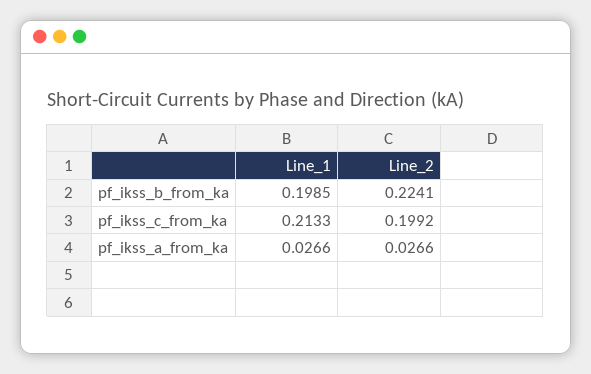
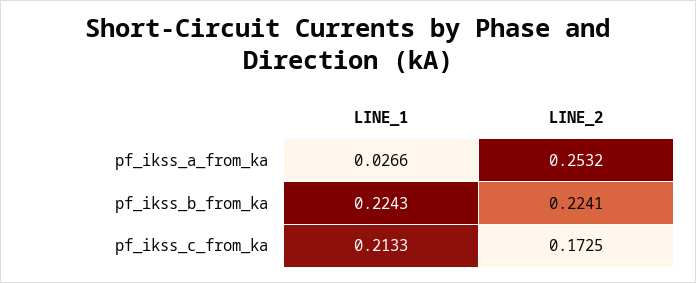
  {
    "Line_1": {
-     "pf_ikss_b_from_ka": 0.1985,
+     "pf_ikss_b_from_ka": 0.2243,
      "pf_ikss_c_from_ka": 0.2133,
      "pf_ikss_a_from_ka": 0.0266
    },
    "Line_2": {
      "pf_ikss_b_from_ka": 0.2241,
-     "pf_ikss_c_from_ka": 0.1992,
+     "pf_ikss_c_from_ka": 0.1725,
-     "pf_ikss_a_from_ka": 0.0266
+     "pf_ikss_a_from_ka": 0.2532
    }
  }

